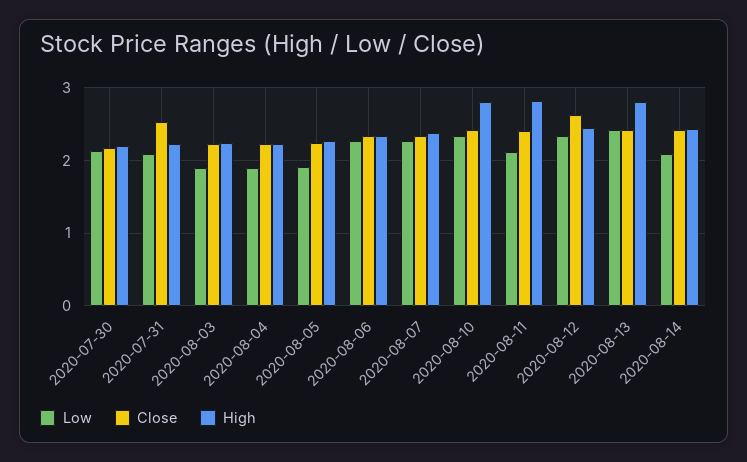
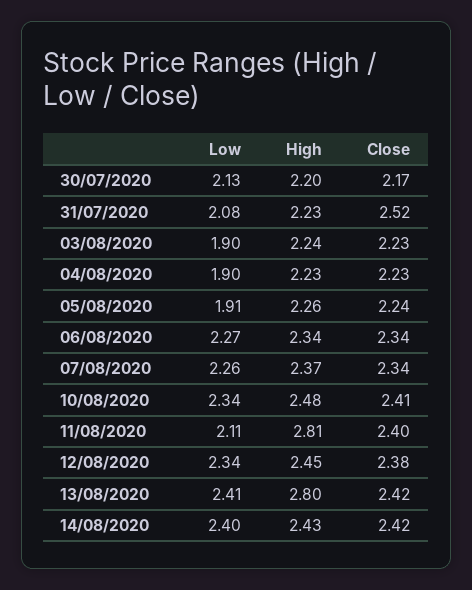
  {
    "Low": {
      "2020-07-30": 2.13,
      "2020-07-31": 2.08,
      "2020-08-03": 1.9,
      "2020-08-04": 1.9,
      "2020-08-05": 1.91,
      "2020-08-06": 2.27,
      "2020-08-07": 2.26,
      "2020-08-10": 2.34,
      "2020-08-11": 2.11,
      "2020-08-12": 2.34,
      "2020-08-13": 2.41,
-     "2020-08-14": 2.1
+     "2020-08-14": 2.4
    },
    "Close": {
      "2020-07-30": 2.17,
      "2020-07-31": 2.52,
      "2020-08-03": 2.23,
      "2020-08-04": 2.23,
      "2020-08-05": 2.24,
      "2020-08-06": 2.34,
      "2020-08-07": 2.34,
      "2020-08-10": 2.41,
      "2020-08-11": 2.4,
-     "2020-08-12": 2.6,
+     "2020-08-12": 2.38,
      "2020-08-13": 2.42,
      "2020-08-14": 2.42
    },
    "High": {
      "2020-07-30": 2.2,
      "2020-07-31": 2.23,
      "2020-08-03": 2.24,
      "2020-08-04": 2.23,
      "2020-08-05": 2.26,
      "2020-08-06": 2.34,
      "2020-08-07": 2.37,
-     "2020-08-10": 2.8,
+     "2020-08-10": 2.48,
      "2020-08-11": 2.81,
      "2020-08-12": 2.45,
      "2020-08-13": 2.8,
      "2020-08-14": 2.43
    }
  }

